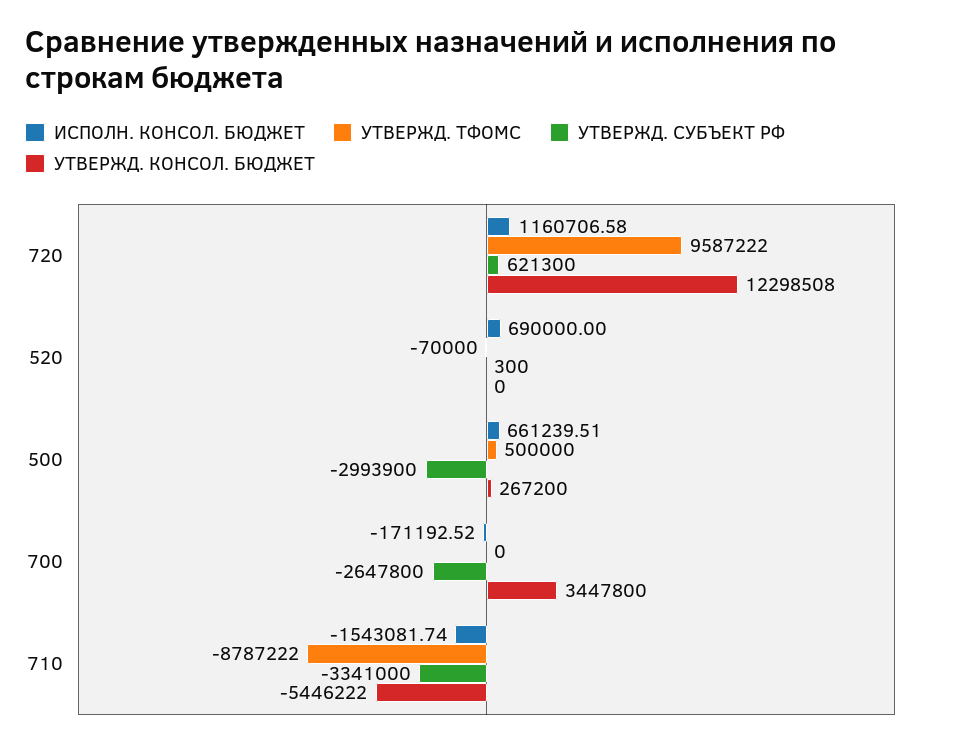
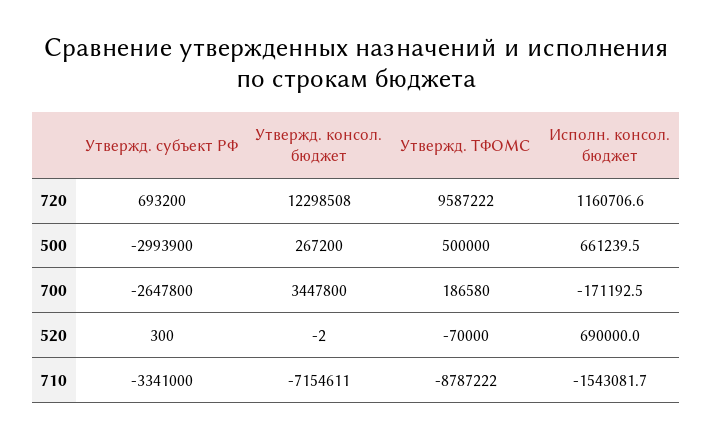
  {
    "ИСПОЛН. КОНСОЛ. БЮДЖЕТ": {
      "720": 1160706.58,
      "520": 690000,
      "500": 661239.51,
      "700": -171192.52,
      "710": -1543081.74
    },
    "УТВЕРЖД. ТФОМС": {
      "720": 9587222,
      "520": -70000,
      "500": 500000,
-     "700": 0,
+     "700": 186580,
      "710": -8787222
    },
    "УТВЕРЖД. СУБЪЕКТ РФ": {
-     "720": 621300,
+     "720": 693200,
      "520": 300,
      "500": -2993900,
      "700": -2647800,
      "710": -3341000
    },
    "УТВЕРЖД. КОНСОЛ. БЮДЖЕТ": {
      "720": 12298508,
-     "520": 0,
+     "520": -2,
      "500": 267200,
      "700": 3447800,
-     "710": -5446222
+     "710": -7154611
    }
  }

